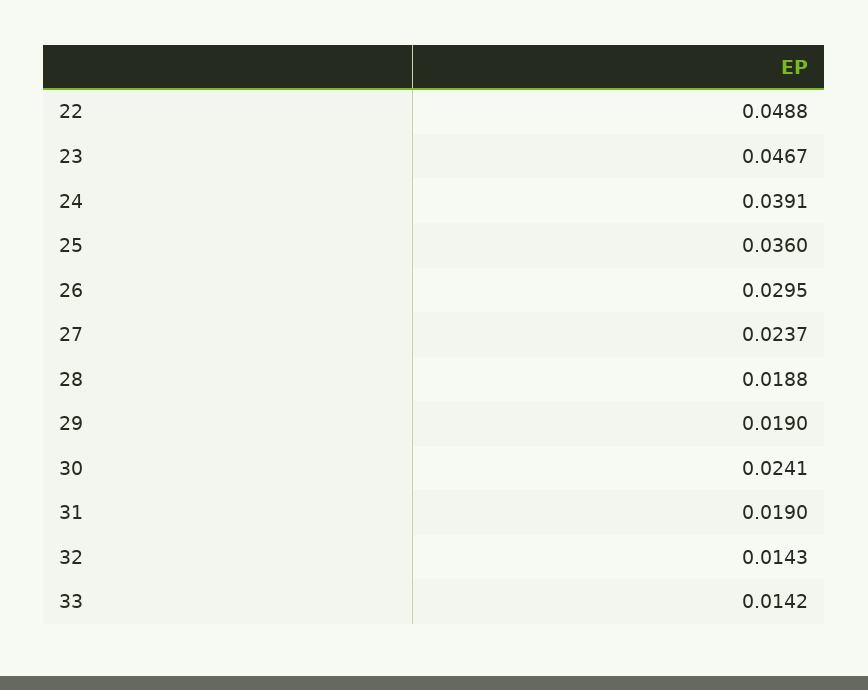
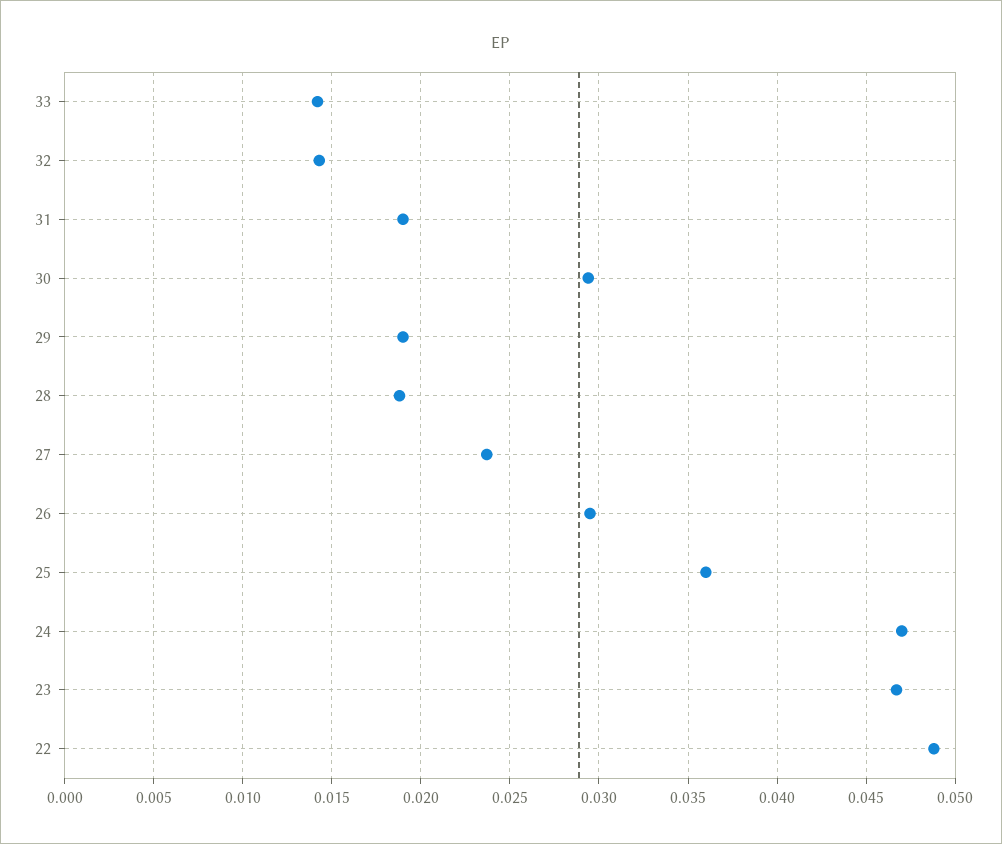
  {
    "22": 0.0488,
    "23": 0.0467,
-   "24": 0.0391,
+   "24": 0.047,
    "25": 0.036,
    "26": 0.0295,
    "27": 0.0237,
    "28": 0.0188,
    "29": 0.019,
-   "30": 0.0241,
+   "30": 0.0295,
    "31": 0.019,
    "32": 0.0143,
    "33": 0.0142
  }

